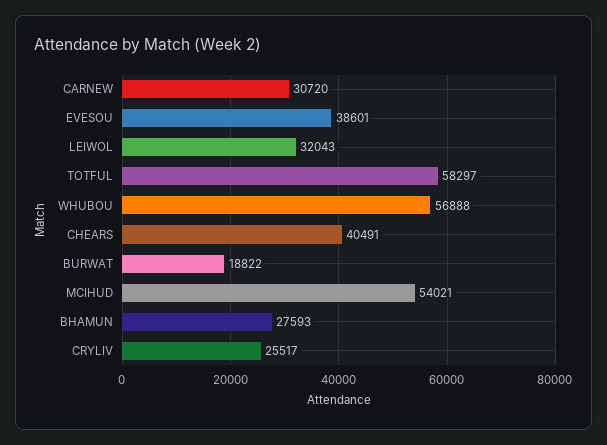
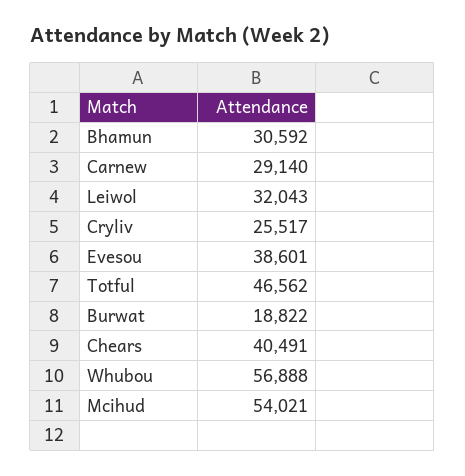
  {
-   "CARNEW": 30720,
+   "CARNEW": 29140,
    "EVESOU": 38601,
    "LEIWOL": 32043,
-   "TOTFUL": 58297,
+   "TOTFUL": 46562,
    "WHUBOU": 56888,
    "CHEARS": 40491,
    "BURWAT": 18822,
    "MCIHUD": 54021,
-   "BHAMUN": 27593,
+   "BHAMUN": 30592,
    "CRYLIV": 25517
  }

